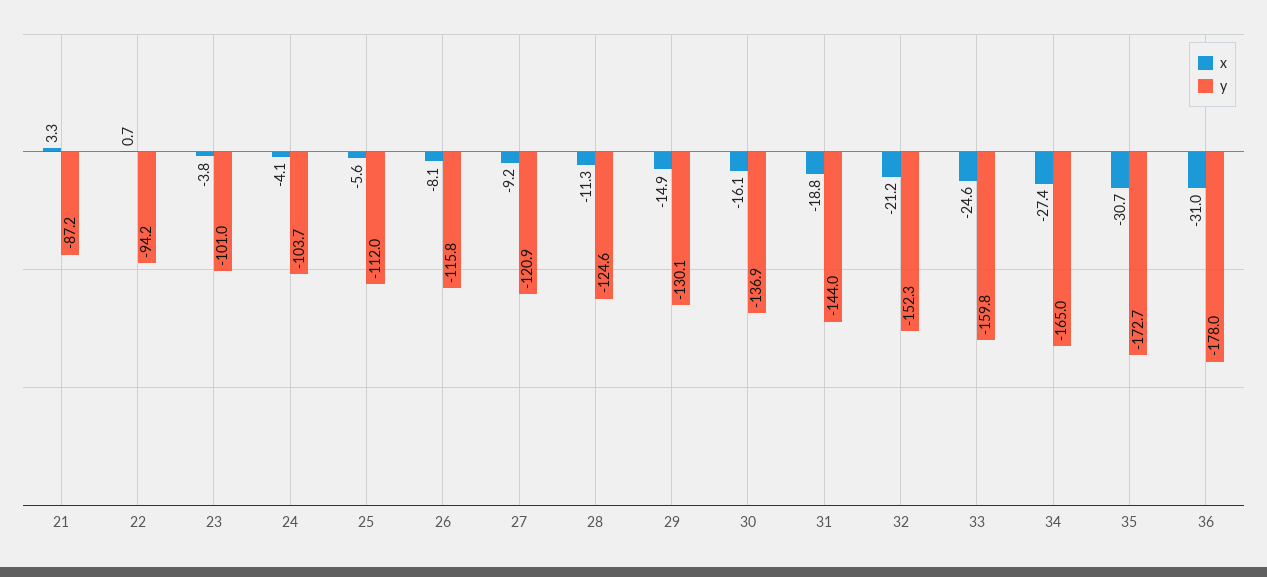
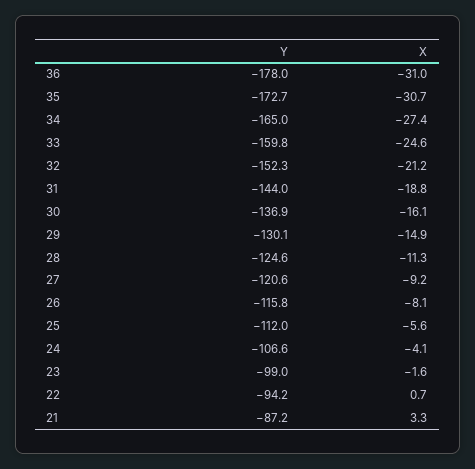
  {
    "x": {
      "21": 3.3,
      "22": 0.7,
-     "23": -3.8,
+     "23": -1.6,
      "24": -4.1,
      "25": -5.6,
      "26": -8.1,
      "27": -9.2,
      "28": -11.3,
      "29": -14.9,
      "30": -16.1,
      "31": -18.8,
      "32": -21.2,
      "33": -24.6,
      "34": -27.4,
      "35": -30.7,
      "36": -31
    },
    "y": {
      "21": -87.2,
      "22": -94.2,
-     "23": -101,
+     "23": -99,
-     "24": -103.7,
+     "24": -106.6,
      "25": -112,
      "26": -115.8,
-     "27": -120.9,
+     "27": -120.6,
      "28": -124.6,
      "29": -130.1,
      "30": -136.9,
      "31": -144,
      "32": -152.3,
      "33": -159.8,
      "34": -165,
      "35": -172.7,
      "36": -178
    }
  }

